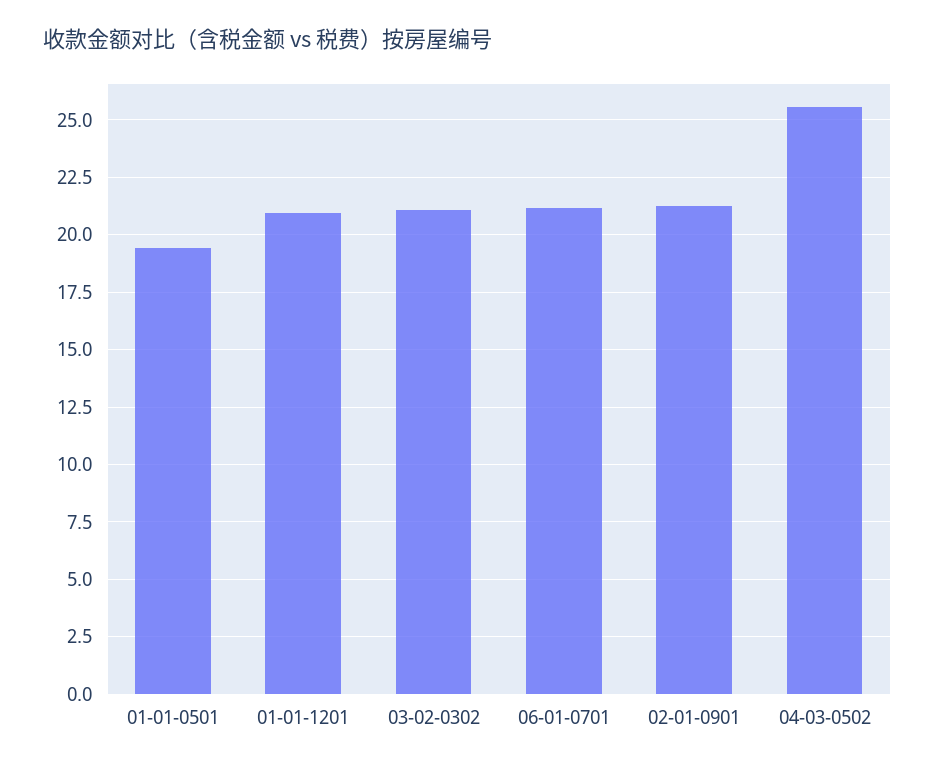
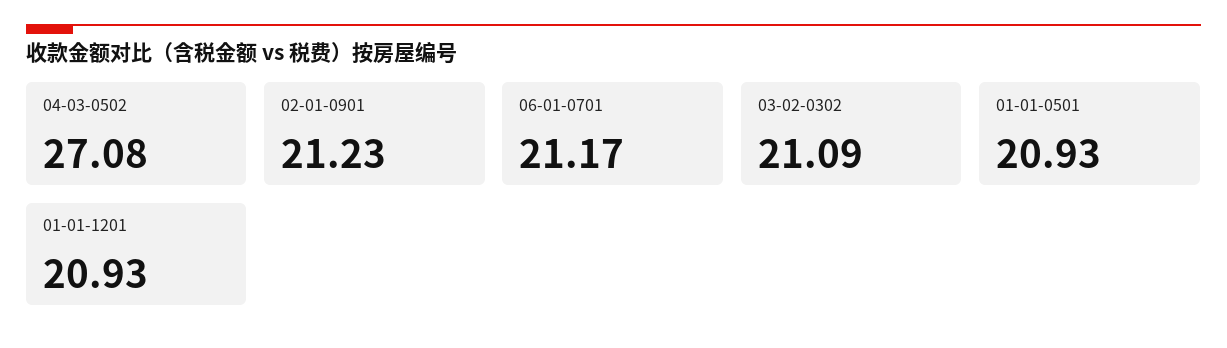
  {
-   "01-01-0501": 19.5,
+   "01-01-0501": 20.93,
    "01-01-1201": 20.93,
    "03-02-0302": 21.09,
    "06-01-0701": 21.17,
    "02-01-0901": 21.23,
-   "04-03-0502": 25.5
+   "04-03-0502": 27.08
  }

